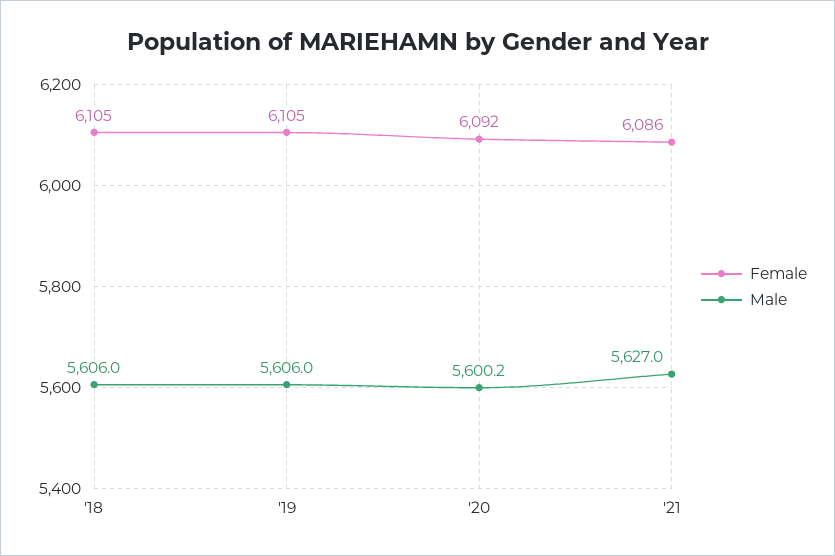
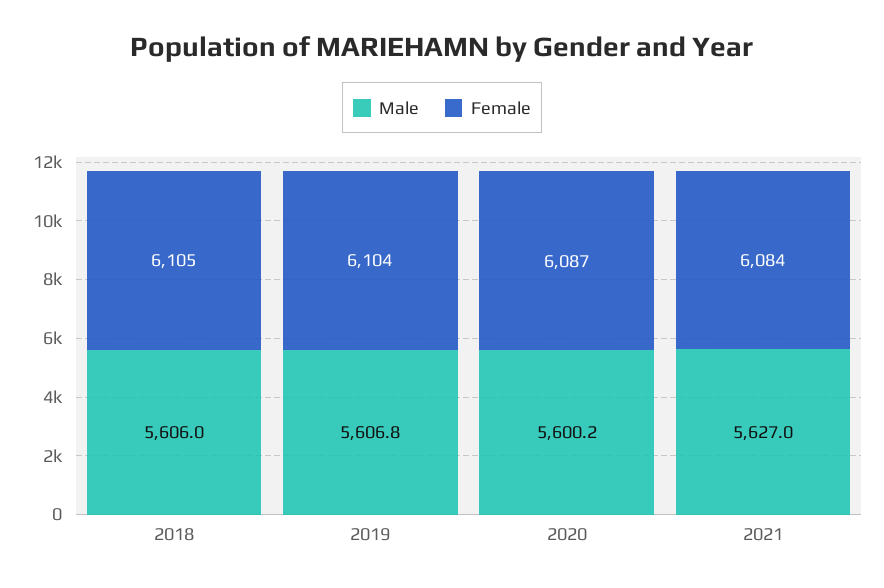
  {
    "Female": {
      "'18": 6105,
-     "'19": 6105,
+     "'19": 6104,
-     "'20": 6092,
+     "'20": 6087,
-     "'21": 6086
+     "'21": 6084
    },
    "Male": {
      "'18": 5606,
-     "'19": 5606,
+     "'19": 5606.8,
      "'20": 5600.2,
      "'21": 5627
    }
  }

